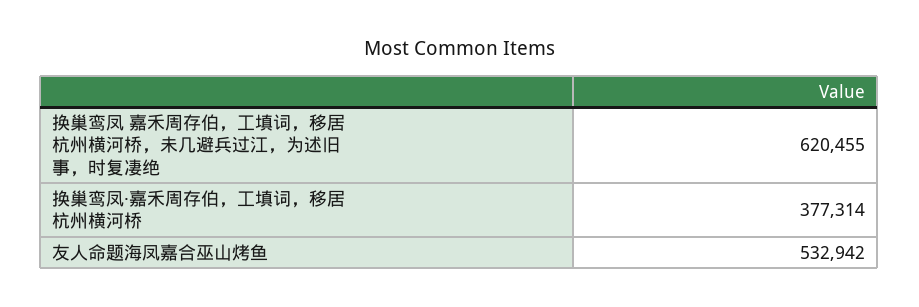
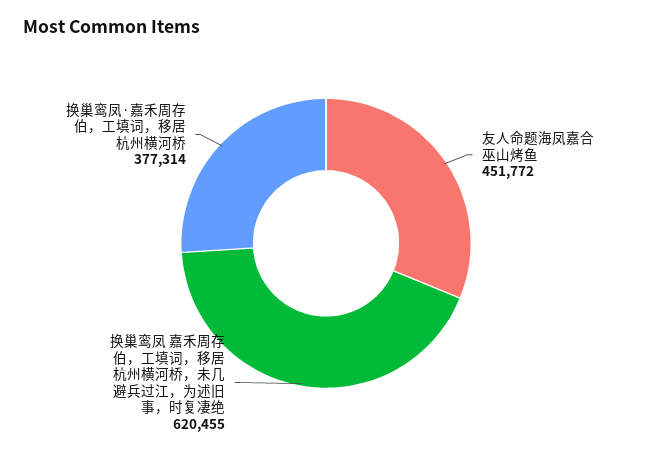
  {
    "换巢鸾凤 嘉禾周存伯，工填词，移居杭州横河桥，未几避兵过江，为述旧事，时复凄绝": 620455,
    "换巢鸾凤·嘉禾周存伯，工填词，移居杭州横河桥": 377314,
-   "友人命题海凤嘉合巫山烤鱼": 532942
+   "友人命题海凤嘉合巫山烤鱼": 451772
  }

